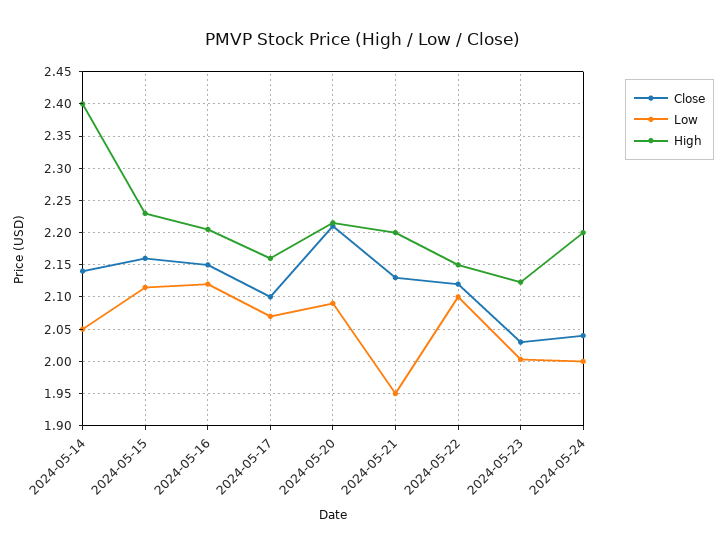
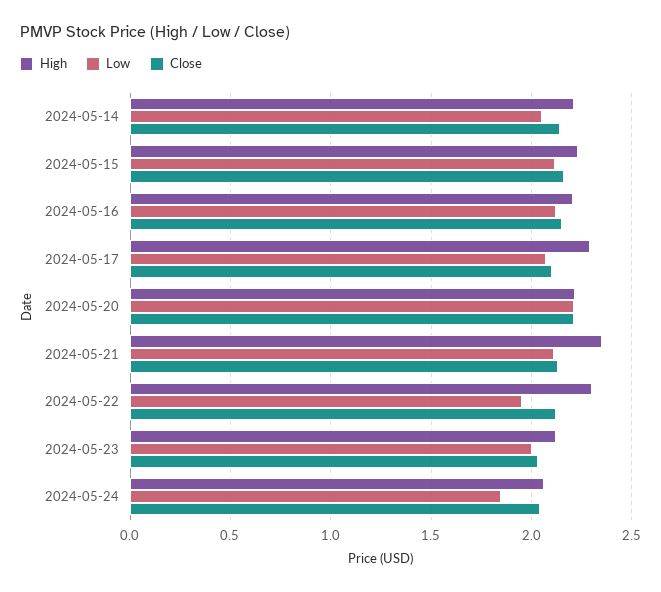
  {
    "Close": {
      "2024-05-14": 2.14,
      "2024-05-15": 2.16,
      "2024-05-16": 2.15,
      "2024-05-17": 2.1,
      "2024-05-20": 2.21,
      "2024-05-21": 2.13,
      "2024-05-22": 2.12,
      "2024-05-23": 2.03,
      "2024-05-24": 2.04
    },
    "Low": {
      "2024-05-14": 2.05,
      "2024-05-15": 2.12,
      "2024-05-16": 2.12,
      "2024-05-17": 2.07,
-     "2024-05-20": 2.09,
+     "2024-05-20": 2.2,
-     "2024-05-21": 1.95,
+     "2024-05-21": 2.1,
-     "2024-05-22": 2.1,
+     "2024-05-22": 1.95,
      "2024-05-23": 2,
-     "2024-05-24": 2
+     "2024-05-24": 1.85
    },
    "High": {
-     "2024-05-14": 2.4,
+     "2024-05-14": 2.2,
      "2024-05-15": 2.23,
      "2024-05-16": 2.21,
-     "2024-05-17": 2.16,
+     "2024-05-17": 2.3,
      "2024-05-20": 2.22,
-     "2024-05-21": 2.2,
+     "2024-05-21": 2.35,
-     "2024-05-22": 2.15,
+     "2024-05-22": 2.3,
      "2024-05-23": 2.12,
-     "2024-05-24": 2.2
+     "2024-05-24": 2.05
    }
  }

